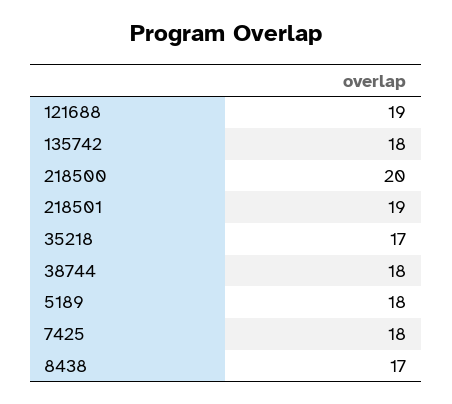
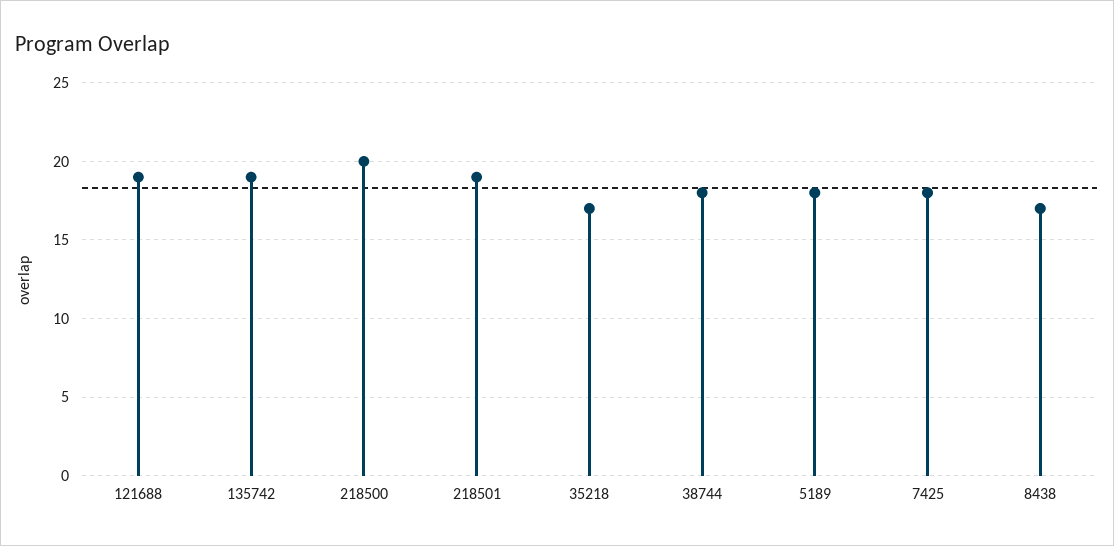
  {
    "121688": 19,
-   "135742": 18,
+   "135742": 19,
    "218500": 20,
    "218501": 19,
    "35218": 17,
    "38744": 18,
    "5189": 18,
    "7425": 18,
    "8438": 17
  }

